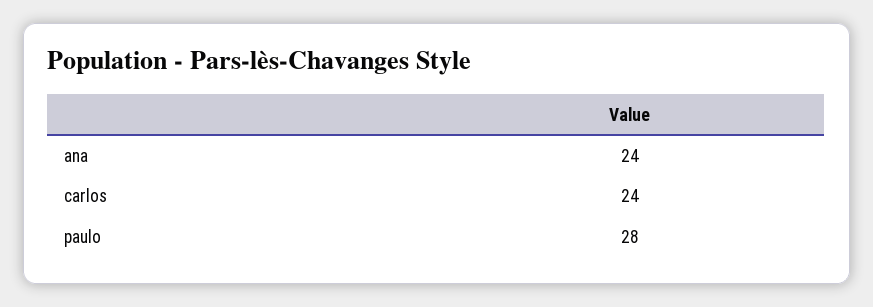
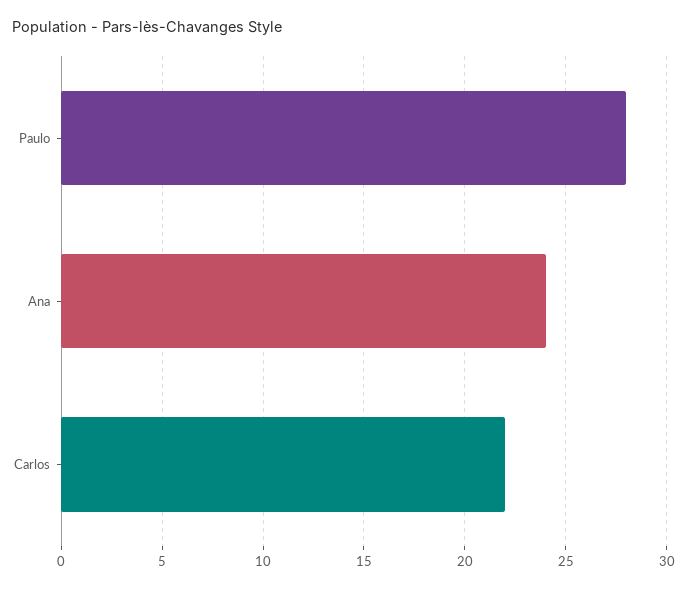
  {
    "ana": 24,
-   "carlos": 24,
+   "carlos": 22,
    "paulo": 28
  }

